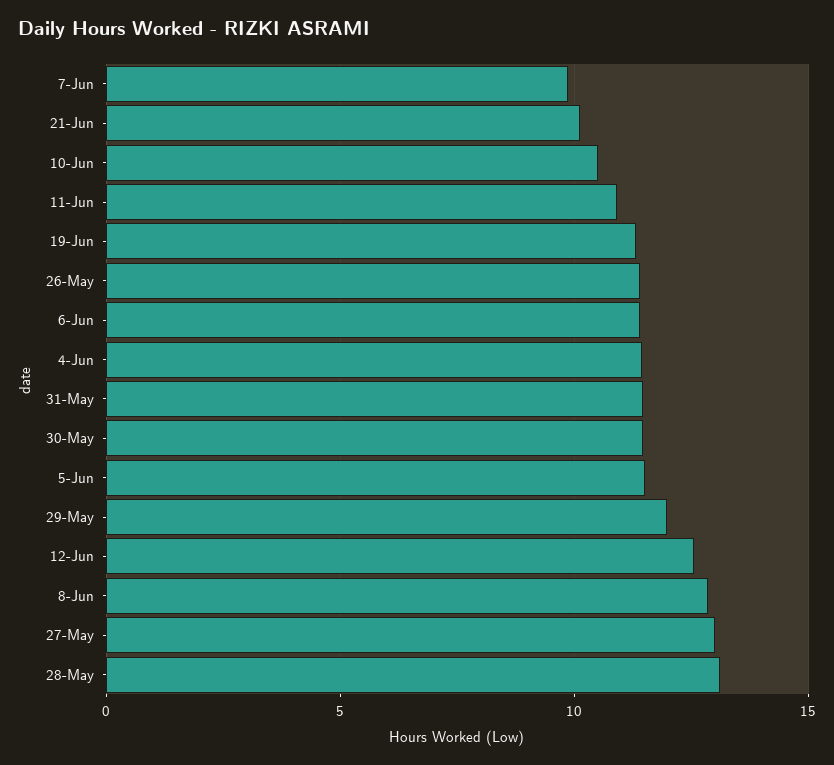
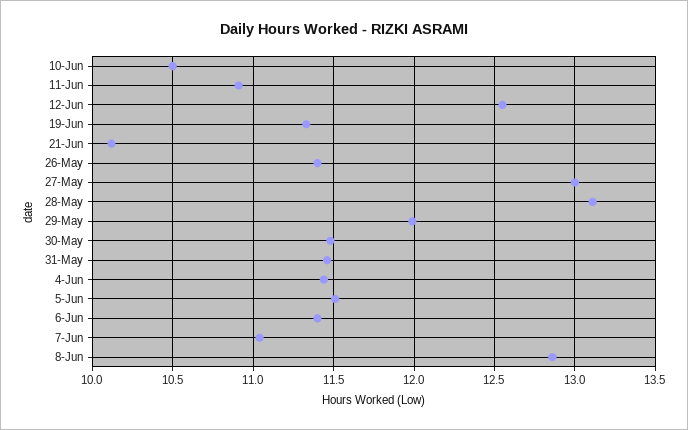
  {
-   "7-Jun": 10,
+   "7-Jun": 11.05,
    "21-Jun": 10.1,
    "10-Jun": 10.5,
    "11-Jun": 10.9,
    "19-Jun": 11.35,
    "26-May": 11.4,
    "6-Jun": 11.4,
    "4-Jun": 11.45,
    "31-May": 11.45,
    "30-May": 11.5,
    "5-Jun": 11.5,
    "29-May": 12,
    "12-Jun": 12.55,
    "8-Jun": 12.85,
    "27-May": 13,
    "28-May": 13.1
  }

